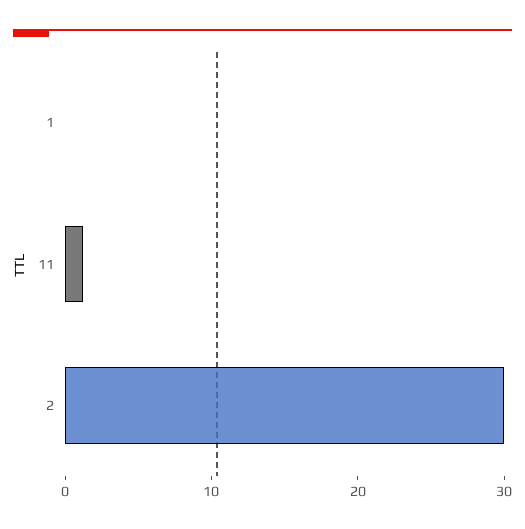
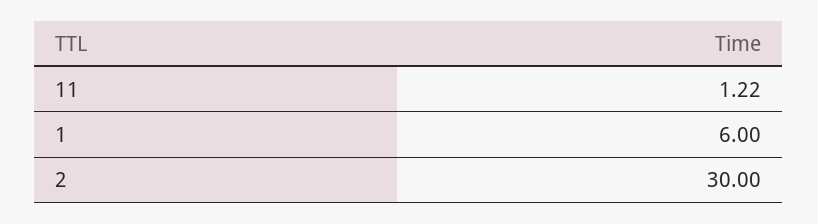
  {
-   "1": 0,
+   "1": 6,
    "11": 1.22,
    "2": 30
  }

